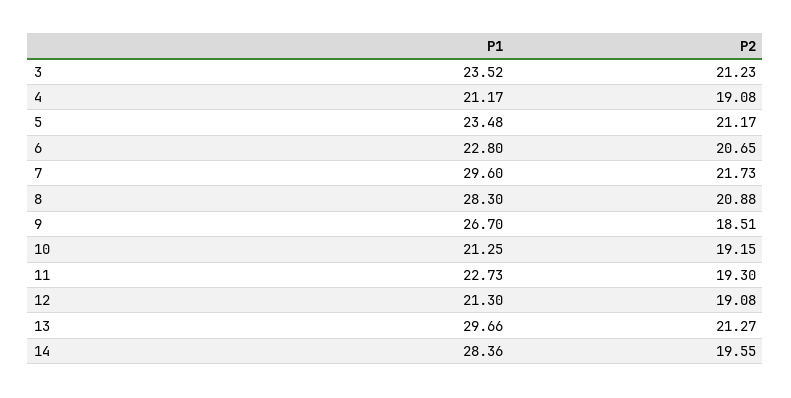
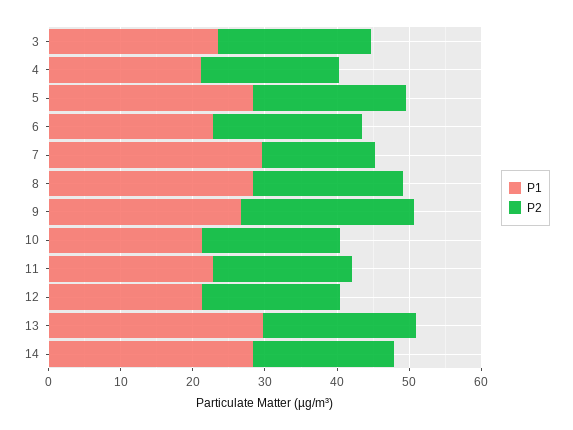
  {
    "P1": {
      "3": 23.52,
      "4": 21.17,
-     "5": 23.48,
+     "5": 28,
      "6": 22.8,
      "7": 29.6,
      "8": 28.3,
      "9": 26.7,
      "10": 21.25,
      "11": 22.73,
      "12": 21.3,
      "13": 29.66,
      "14": 28.36
    },
    "P2": {
      "3": 21.23,
      "4": 19.08,
      "5": 21.17,
      "6": 20.65,
-     "7": 21.73,
+     "7": 16,
      "8": 20.88,
-     "9": 18.51,
+     "9": 24,
      "10": 19.15,
      "11": 19.3,
      "12": 19.08,
      "13": 21.27,
      "14": 19.55
    }
  }

